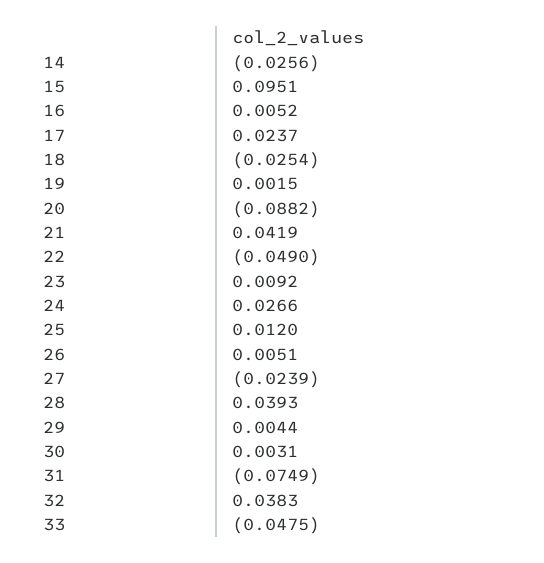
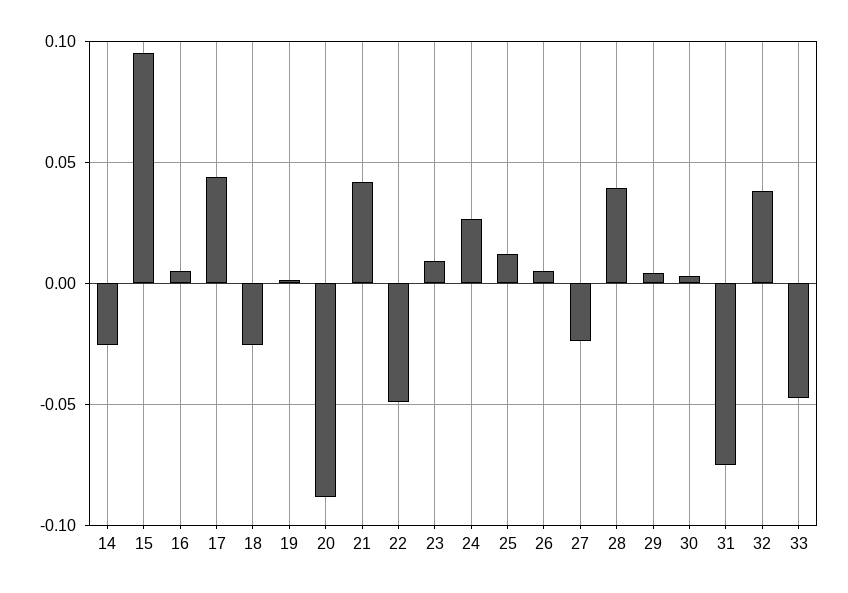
  {
    "14": -0.0256,
    "15": 0.0951,
    "16": 0.0052,
-   "17": 0.0237,
+   "17": 0.045,
    "18": -0.0254,
    "19": 0.0015,
    "20": -0.0882,
    "21": 0.0419,
    "22": -0.049,
    "23": 0.0092,
    "24": 0.0266,
    "25": 0.012,
    "26": 0.0051,
    "27": -0.0239,
    "28": 0.0393,
    "29": 0.0044,
    "30": 0.0031,
    "31": -0.0749,
    "32": 0.0383,
    "33": -0.0475
  }

